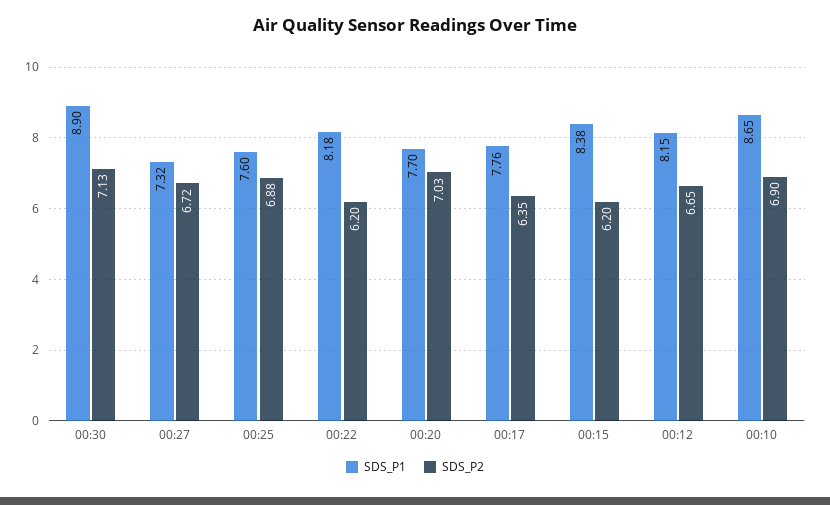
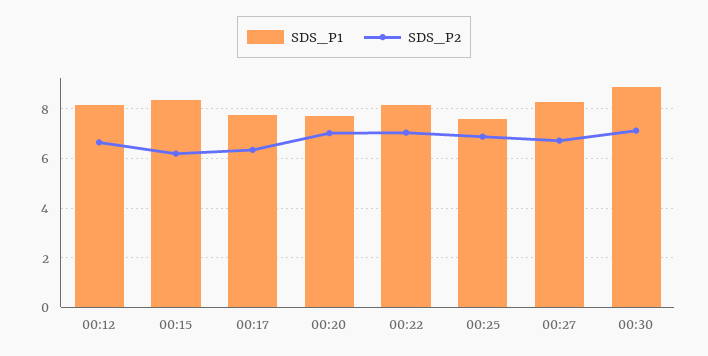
  {
    "SDS_P1": {
      "00:30": 8.9,
-     "00:27": 7.32,
+     "00:27": 8.25,
      "00:25": 7.6,
      "00:22": 8.18,
      "00:20": 7.7,
      "00:17": 7.76,
      "00:15": 8.38,
-     "00:12": 8.15,
+     "00:12": 8.15
-     "00:10": 8.65
    },
    "SDS_P2": {
      "00:30": 7.13,
      "00:27": 6.72,
      "00:25": 6.88,
-     "00:22": 6.2,
+     "00:22": 7,
      "00:20": 7.03,
      "00:17": 6.35,
      "00:15": 6.2,
-     "00:12": 6.65,
+     "00:12": 6.65
-     "00:10": 6.9
    }
  }

